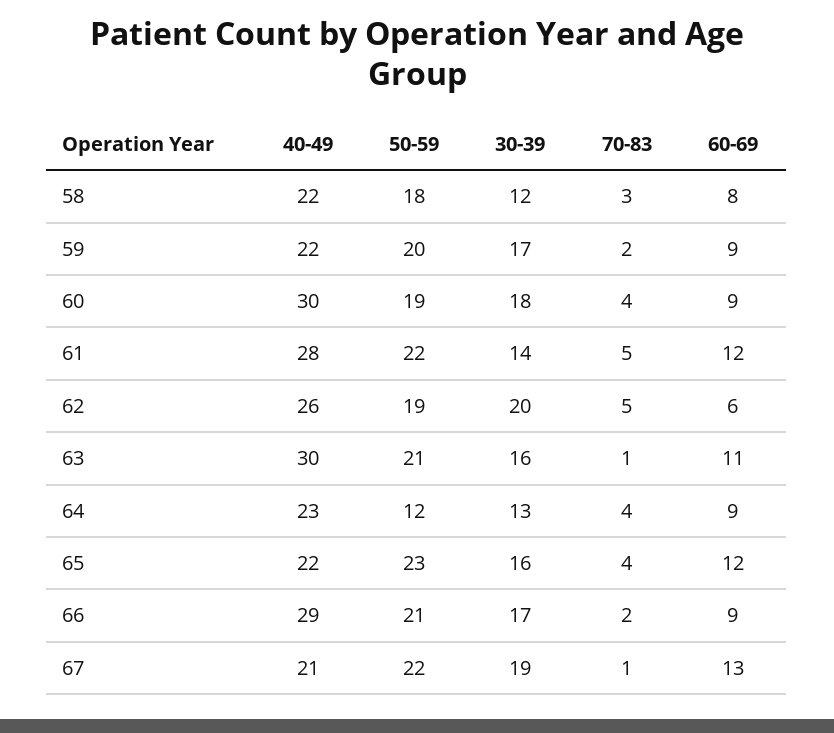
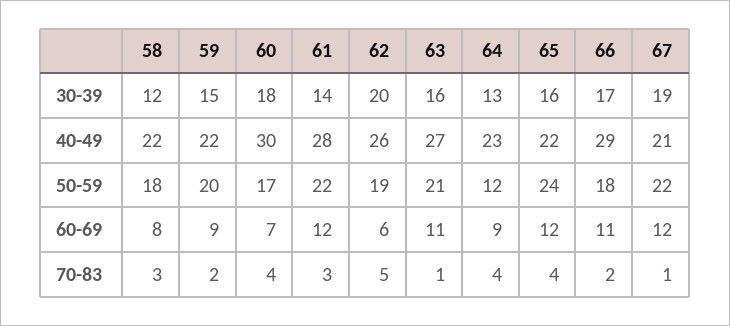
  {
    "40-49": {
      "58": 22,
      "59": 22,
      "60": 30,
      "61": 28,
      "62": 26,
-     "63": 30,
+     "63": 27,
      "64": 23,
      "65": 22,
      "66": 29,
      "67": 21
    },
    "50-59": {
      "58": 18,
      "59": 20,
-     "60": 19,
+     "60": 17,
      "61": 22,
      "62": 19,
      "63": 21,
      "64": 12,
-     "65": 23,
+     "65": 24,
-     "66": 21,
+     "66": 18,
      "67": 22
    },
    "30-39": {
      "58": 12,
-     "59": 17,
+     "59": 15,
      "60": 18,
      "61": 14,
      "62": 20,
      "63": 16,
      "64": 13,
      "65": 16,
      "66": 17,
      "67": 19
    },
    "70-83": {
      "58": 3,
      "59": 2,
      "60": 4,
-     "61": 5,
+     "61": 3,
      "62": 5,
      "63": 1,
      "64": 4,
      "65": 4,
      "66": 2,
      "67": 1
    },
    "60-69": {
      "58": 8,
      "59": 9,
-     "60": 9,
+     "60": 7,
      "61": 12,
      "62": 6,
      "63": 11,
      "64": 9,
      "65": 12,
-     "66": 9,
+     "66": 11,
-     "67": 13
+     "67": 12
    }
  }

